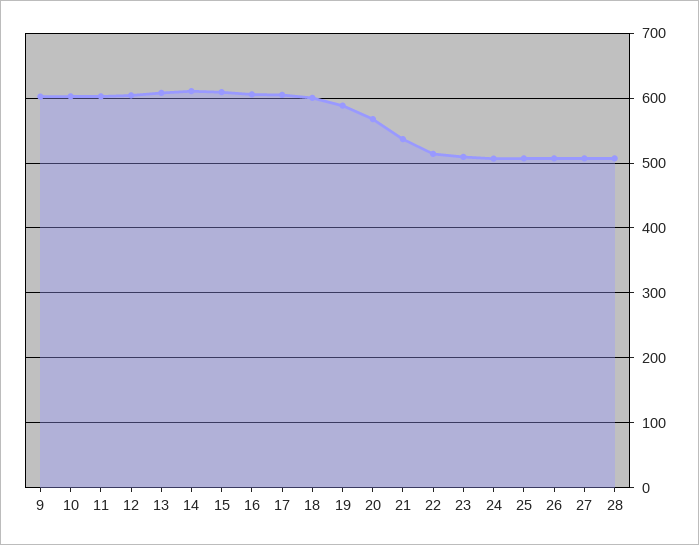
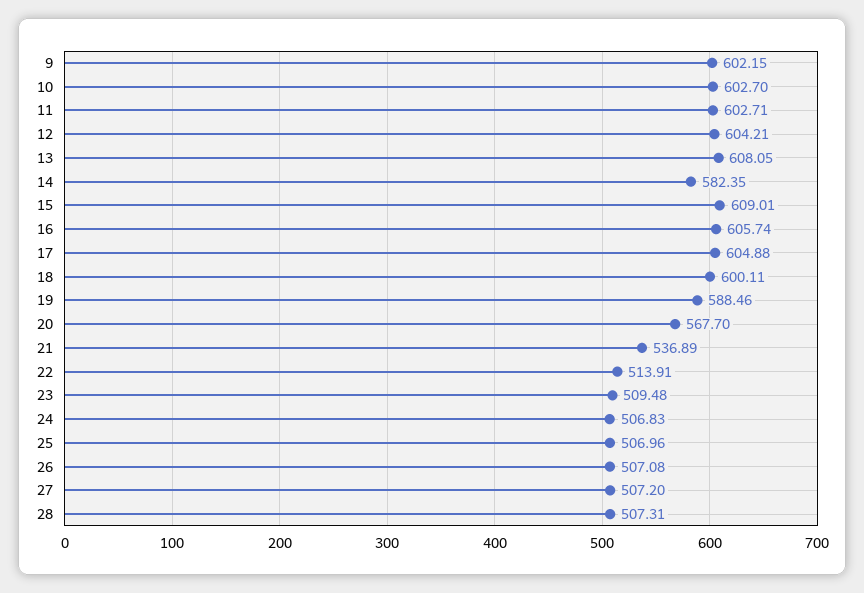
  {
    "9": 602.15,
    "10": 602.7,
    "11": 602.71,
    "12": 604.21,
    "13": 608.05,
-   "14": 610,
+   "14": 582.35,
    "15": 609.01,
    "16": 605.74,
    "17": 604.88,
    "18": 600.11,
    "19": 588.46,
    "20": 567.7,
    "21": 536.89,
    "22": 513.91,
    "23": 509.48,
    "24": 506.83,
    "25": 506.96,
    "26": 507.08,
    "27": 507.2,
    "28": 507.31
  }

